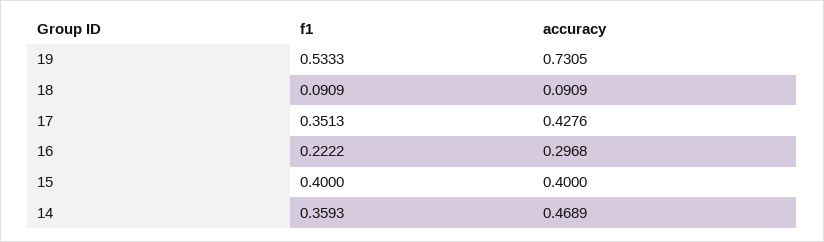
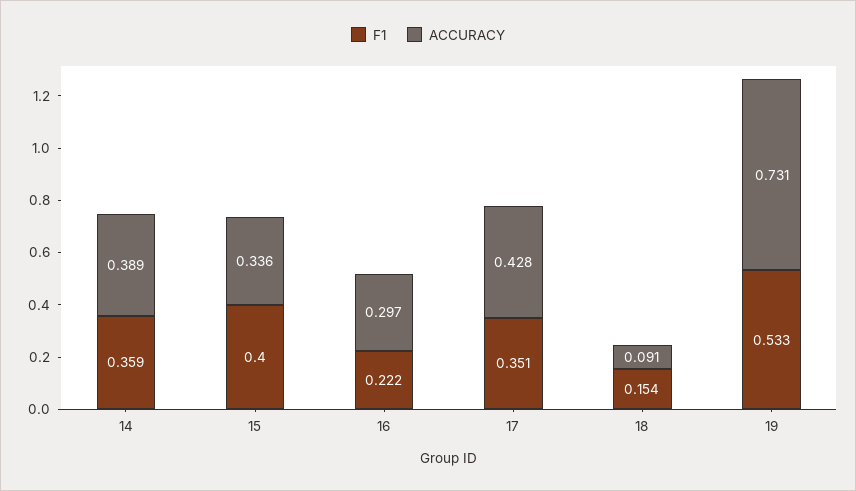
  {
    "f1": {
      "19": 0.5333,
-     "18": 0.0909,
+     "18": 0.154,
      "17": 0.3513,
      "16": 0.2222,
      "15": 0.4,
      "14": 0.3593
    },
    "accuracy": {
      "19": 0.7305,
      "18": 0.0909,
      "17": 0.4276,
      "16": 0.2968,
-     "15": 0.4,
+     "15": 0.336,
-     "14": 0.4689
+     "14": 0.389
    }
  }

